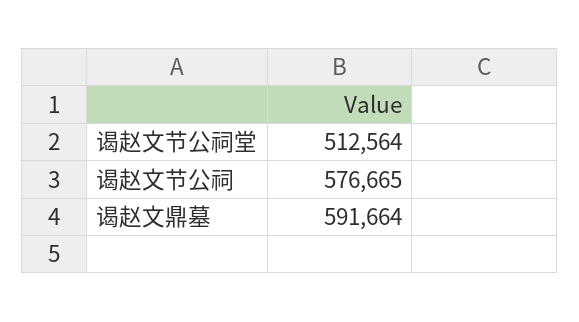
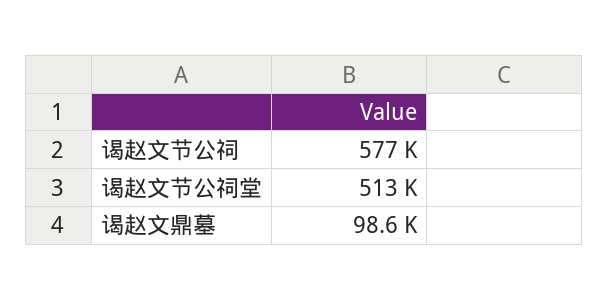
  {
    "谒赵文节公祠堂": 512564,
    "谒赵文节公祠": 576665,
-   "谒赵文鼎墓": 591664
+   "谒赵文鼎墓": 98600
  }

